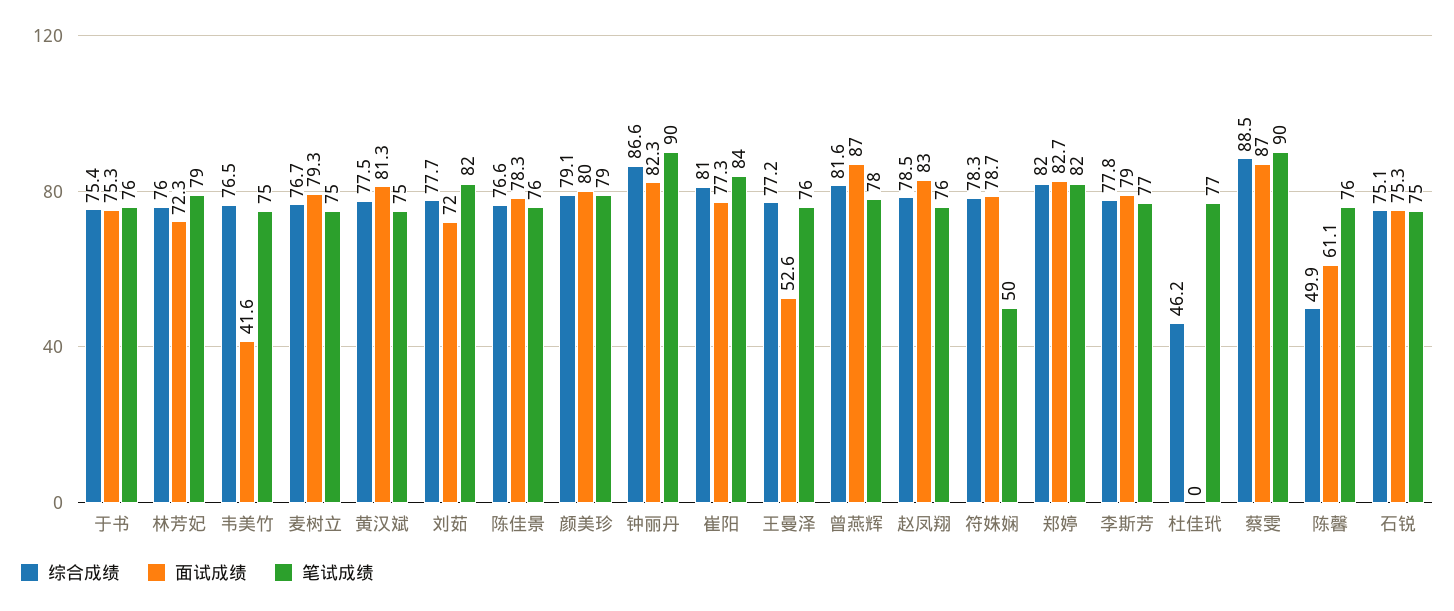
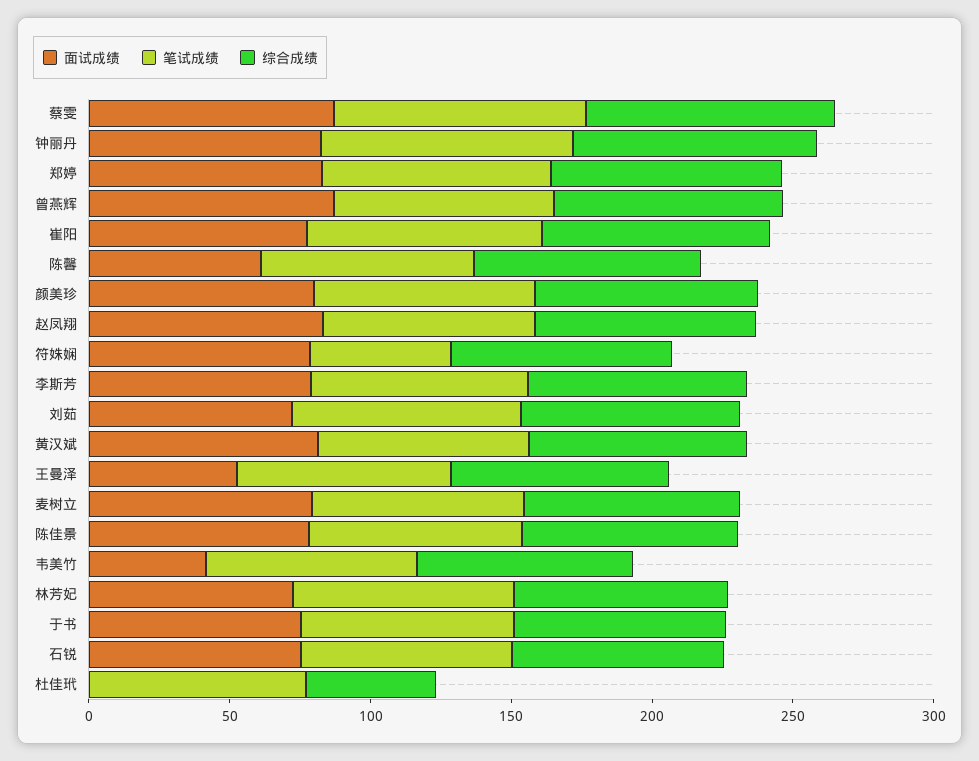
  {
    "综合成绩": {
      "于书": 75.4,
      "林芳妃": 76,
      "韦美竹": 76.5,
      "麦树立": 76.7,
      "黄汉斌": 77.5,
      "刘茹": 77.7,
      "陈佳景": 76.6,
      "颜美珍": 79.1,
      "钟丽丹": 86.6,
      "崔阳": 81,
      "王曼泽": 77.2,
      "曾燕辉": 81.6,
      "赵凤翔": 78.5,
      "符姝娴": 78.3,
      "郑婷": 82,
      "李斯芳": 77.8,
      "杜佳玳": 46.2,
      "蔡雯": 88.5,
-     "陈馨": 49.9,
+     "陈馨": 80,
      "石锐": 75.1
    },
    "面试成绩": {
      "于书": 75.3,
      "林芳妃": 72.3,
      "韦美竹": 41.6,
      "麦树立": 79.3,
      "黄汉斌": 81.3,
      "刘茹": 72,
      "陈佳景": 78.3,
      "颜美珍": 80,
      "钟丽丹": 82.3,
      "崔阳": 77.3,
      "王曼泽": 52.6,
      "曾燕辉": 87,
      "赵凤翔": 83,
      "符姝娴": 78.7,
      "郑婷": 82.7,
      "李斯芳": 79,
      "杜佳玳": 0,
      "蔡雯": 87,
      "陈馨": 61.1,
      "石锐": 75.3
    },
    "笔试成绩": {
      "于书": 76,
      "林芳妃": 79,
      "韦美竹": 75,
      "麦树立": 75,
      "黄汉斌": 75,
      "刘茹": 82,
      "陈佳景": 76,
      "颜美珍": 79,
      "钟丽丹": 90,
      "崔阳": 84,
      "王曼泽": 76,
      "曾燕辉": 78,
      "赵凤翔": 76,
      "符姝娴": 50,
      "郑婷": 82,
      "李斯芳": 77,
      "杜佳玳": 77,
      "蔡雯": 90,
      "陈馨": 76,
      "石锐": 75
    }
  }

